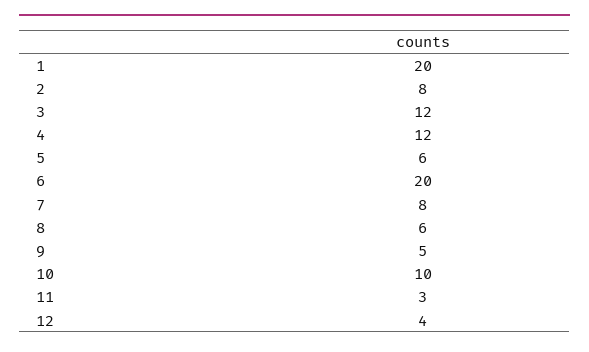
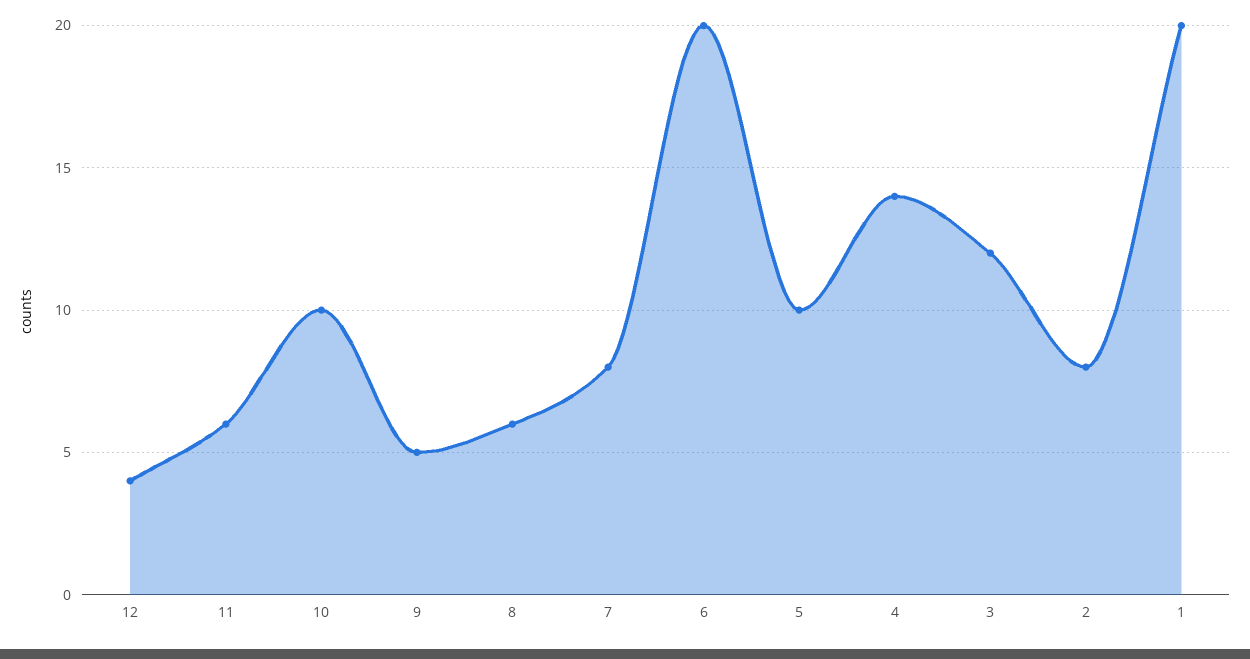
  {
    "1": 20,
    "2": 8,
    "3": 12,
-   "4": 12,
+   "4": 14,
-   "5": 6,
+   "5": 10,
    "6": 20,
    "7": 8,
    "8": 6,
    "9": 5,
    "10": 10,
-   "11": 3,
+   "11": 6,
    "12": 4
  }

